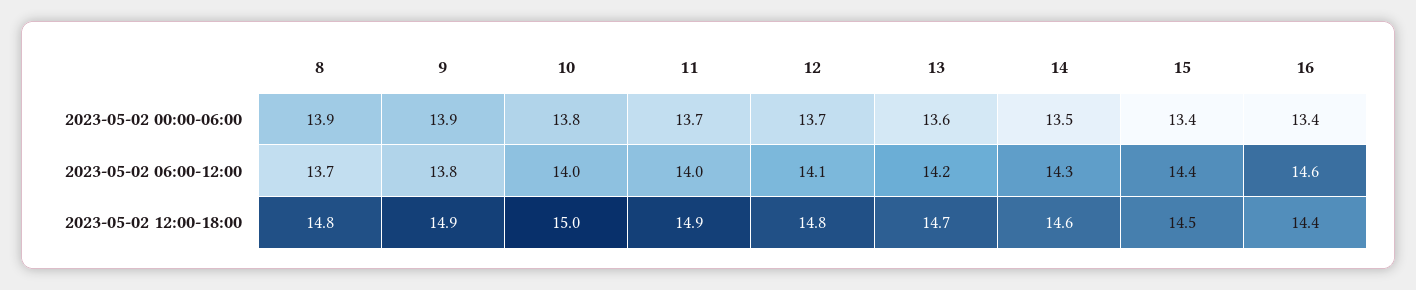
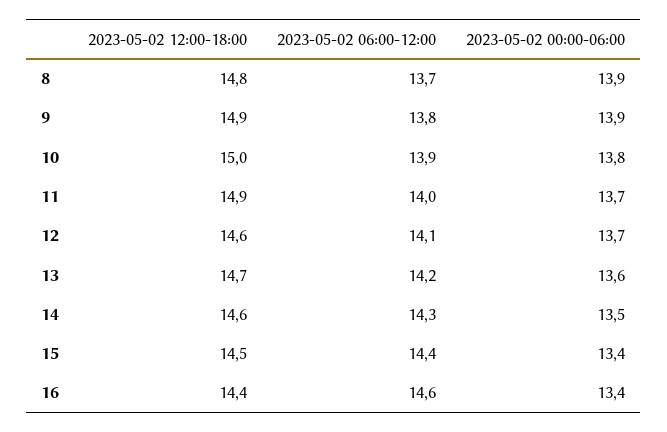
  {
    "8": {
      "2023-05-02 00:00-06:00": 13.9,
      "2023-05-02 06:00-12:00": 13.7,
      "2023-05-02 12:00-18:00": 14.8
    },
    "9": {
      "2023-05-02 00:00-06:00": 13.9,
      "2023-05-02 06:00-12:00": 13.8,
      "2023-05-02 12:00-18:00": 14.9
    },
    "10": {
      "2023-05-02 00:00-06:00": 13.8,
-     "2023-05-02 06:00-12:00": 14,
+     "2023-05-02 06:00-12:00": 13.9,
      "2023-05-02 12:00-18:00": 15
    },
    "11": {
      "2023-05-02 00:00-06:00": 13.7,
      "2023-05-02 06:00-12:00": 14,
      "2023-05-02 12:00-18:00": 14.9
    },
    "12": {
      "2023-05-02 00:00-06:00": 13.7,
      "2023-05-02 06:00-12:00": 14.1,
-     "2023-05-02 12:00-18:00": 14.8
+     "2023-05-02 12:00-18:00": 14.6
    },
    "13": {
      "2023-05-02 00:00-06:00": 13.6,
      "2023-05-02 06:00-12:00": 14.2,
      "2023-05-02 12:00-18:00": 14.7
    },
    "14": {
      "2023-05-02 00:00-06:00": 13.5,
      "2023-05-02 06:00-12:00": 14.3,
      "2023-05-02 12:00-18:00": 14.6
    },
    "15": {
      "2023-05-02 00:00-06:00": 13.4,
      "2023-05-02 06:00-12:00": 14.4,
      "2023-05-02 12:00-18:00": 14.5
    },
    "16": {
      "2023-05-02 00:00-06:00": 13.4,
      "2023-05-02 06:00-12:00": 14.6,
      "2023-05-02 12:00-18:00": 14.4
    }
  }

